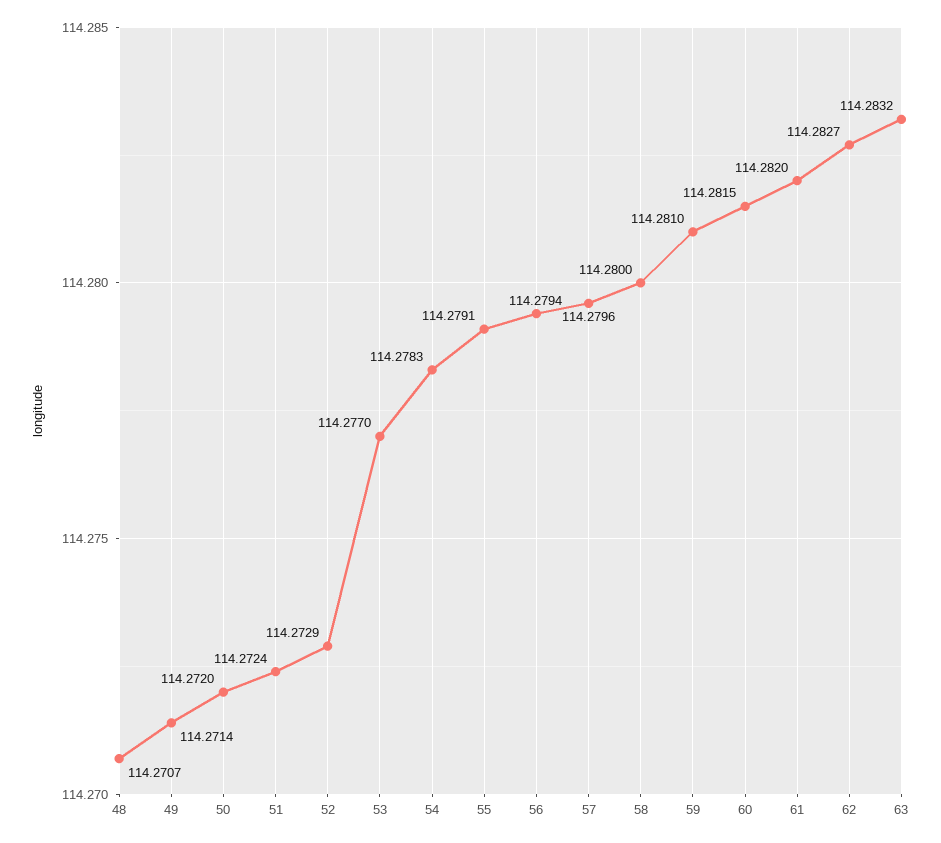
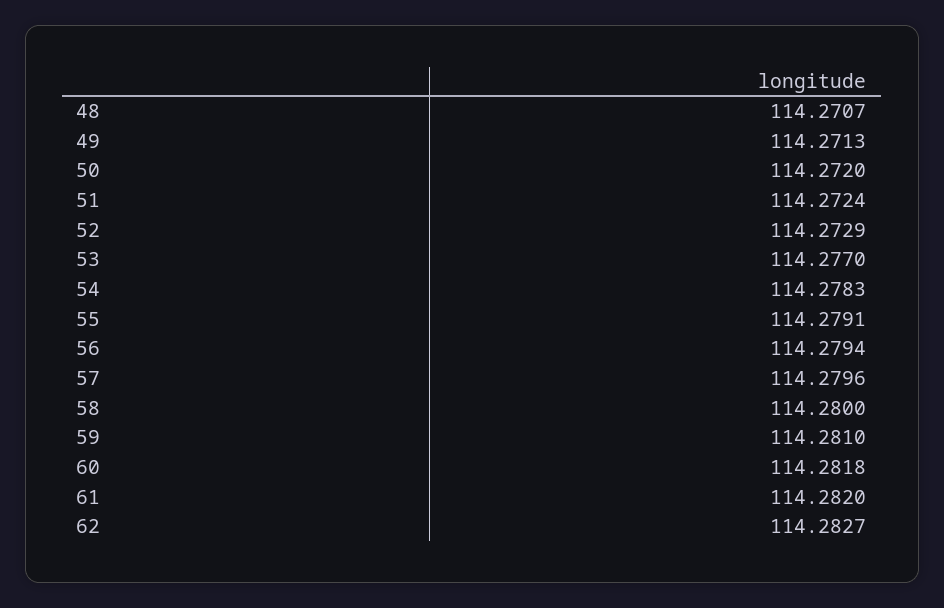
  {
    "48": 114.2707,
-   "49": 114.2714,
+   "49": 114.2713,
    "50": 114.272,
    "51": 114.2724,
    "52": 114.2729,
    "53": 114.277,
    "54": 114.2783,
    "55": 114.2791,
    "56": 114.2794,
    "57": 114.2796,
    "58": 114.28,
    "59": 114.281,
-   "60": 114.2815,
+   "60": 114.2818,
    "61": 114.282,
-   "62": 114.2827,
+   "62": 114.2827
-   "63": 114.2832
  }

